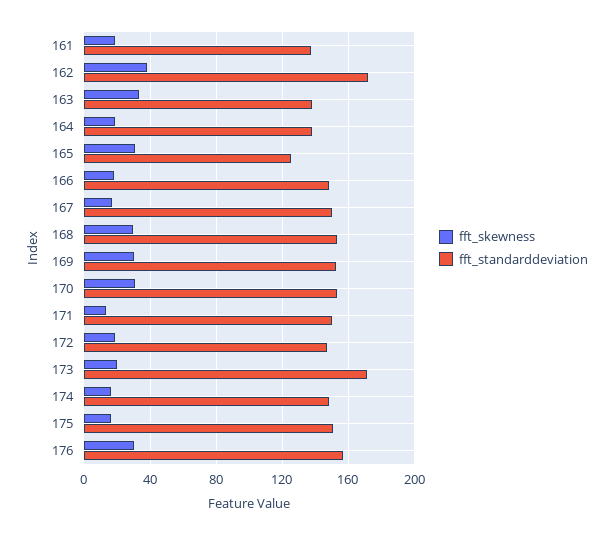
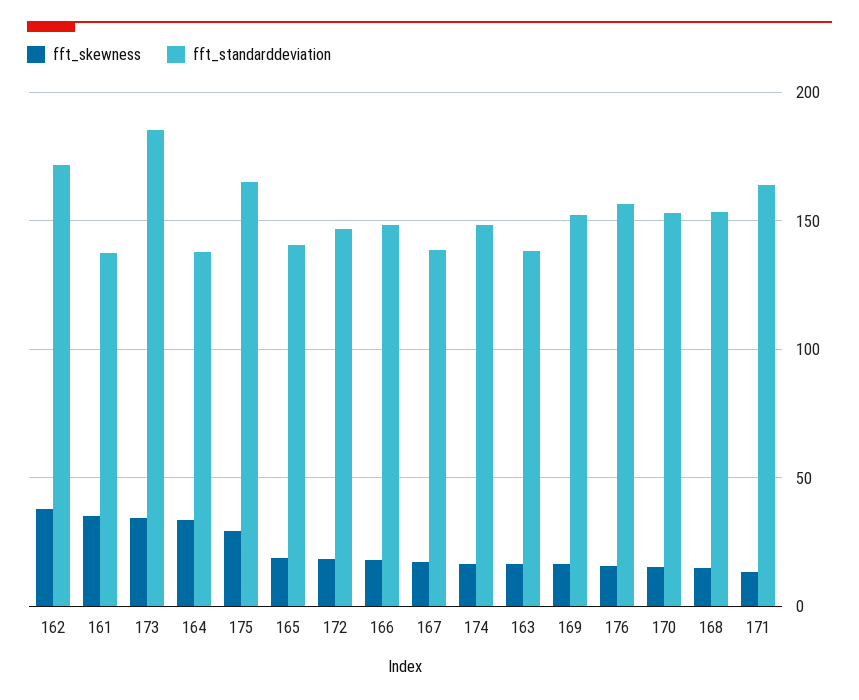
  {
    "fft_skewness": {
-     "161": 20,
+     "161": 35,
      "162": 40,
-     "163": 35,
+     "163": 15,
-     "164": 20,
+     "164": 35,
-     "165": 30,
+     "165": 20,
      "166": 20,
      "167": 15,
-     "168": 30,
+     "168": 15,
-     "169": 30,
+     "169": 15,
-     "170": 30,
+     "170": 15,
      "171": 15,
      "172": 20,
-     "173": 20,
+     "173": 35,
      "174": 15,
-     "175": 15,
+     "175": 30,
-     "176": 30
+     "176": 15
    },
    "fft_standarddeviation": {
      "161": 140,
      "162": 170,
      "163": 140,
      "164": 140,
-     "165": 125,
+     "165": 140,
      "166": 150,
-     "167": 150,
+     "167": 140,
      "168": 155,
      "169": 150,
      "170": 155,
-     "171": 150,
+     "171": 165,
      "172": 145,
-     "173": 170,
+     "173": 185,
      "174": 150,
-     "175": 150,
+     "175": 165,
      "176": 155
    }
  }

